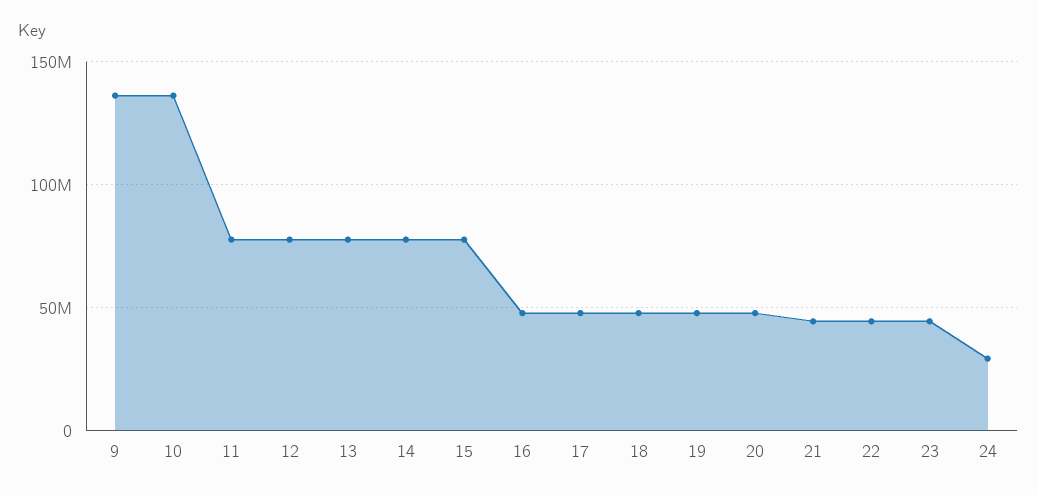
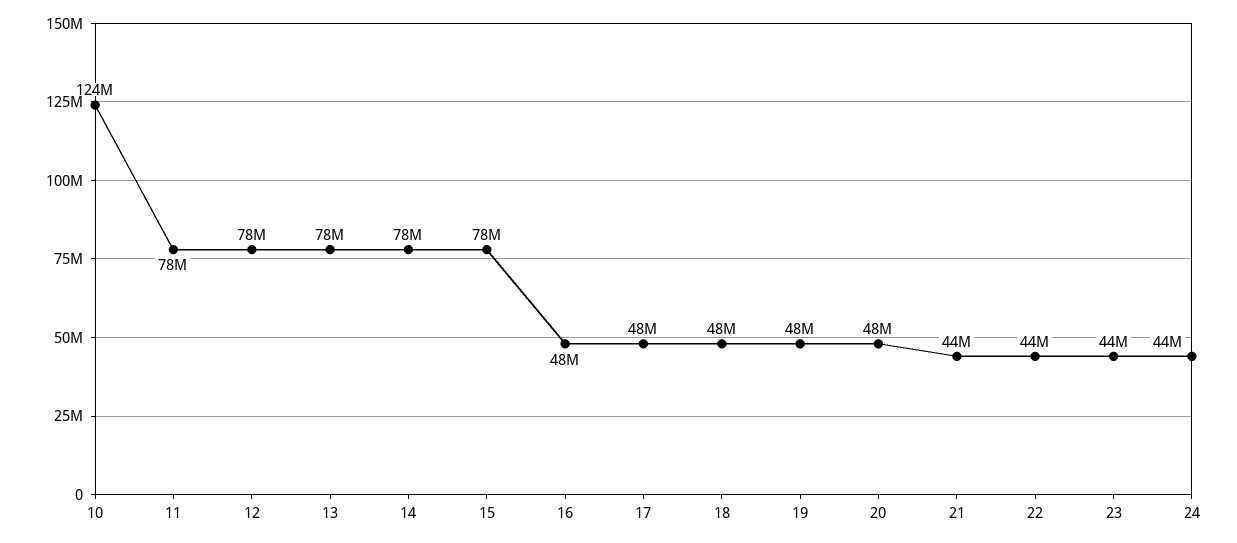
  {
-   "9": 135000000,
-   "10": 135000000,
+   "10": 124000000,
    "11": 78000000,
    "12": 78000000,
    "13": 78000000,
    "14": 78000000,
    "15": 78000000,
    "16": 48000000,
    "17": 48000000,
    "18": 48000000,
    "19": 48000000,
    "20": 48000000,
    "21": 44000000,
    "22": 44000000,
    "23": 44000000,
-   "24": 30000000
+   "24": 44000000
  }

